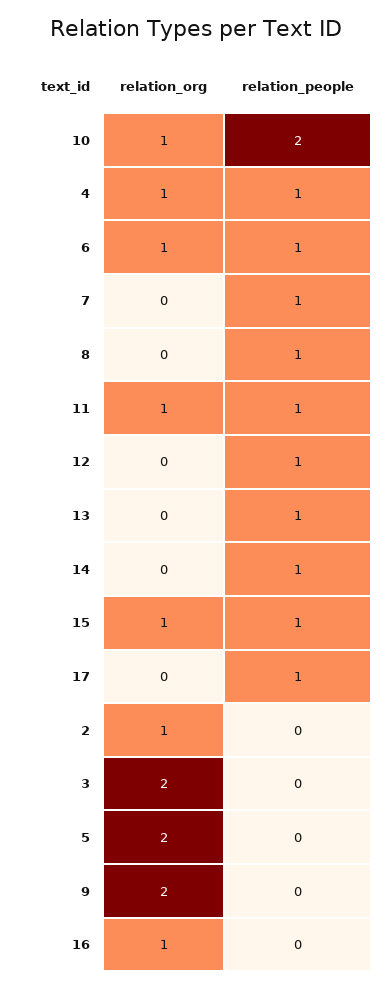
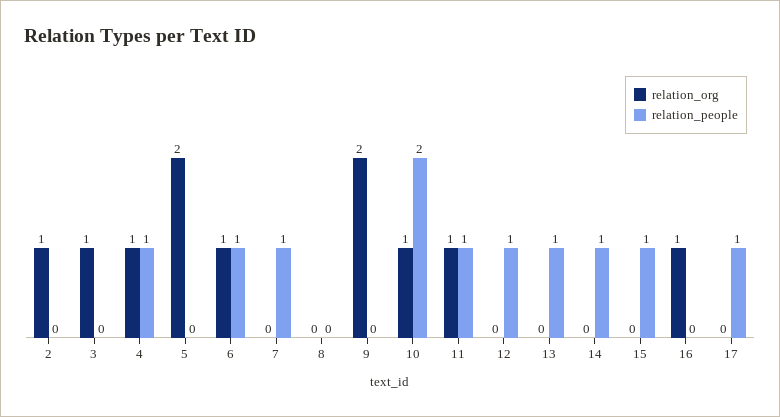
  {
    "relation_org": {
      "10": 1,
      "4": 1,
      "6": 1,
      "7": 0,
      "8": 0,
      "11": 1,
      "12": 0,
      "13": 0,
      "14": 0,
-     "15": 1,
+     "15": 0,
      "17": 0,
      "2": 1,
-     "3": 2,
+     "3": 1,
      "5": 2,
      "9": 2,
      "16": 1
    },
    "relation_people": {
      "10": 2,
      "4": 1,
      "6": 1,
      "7": 1,
-     "8": 1,
+     "8": 0,
      "11": 1,
      "12": 1,
      "13": 1,
      "14": 1,
      "15": 1,
      "17": 1,
      "2": 0,
      "3": 0,
      "5": 0,
      "9": 0,
      "16": 0
    }
  }

